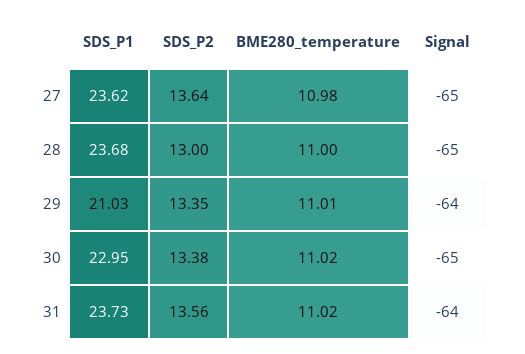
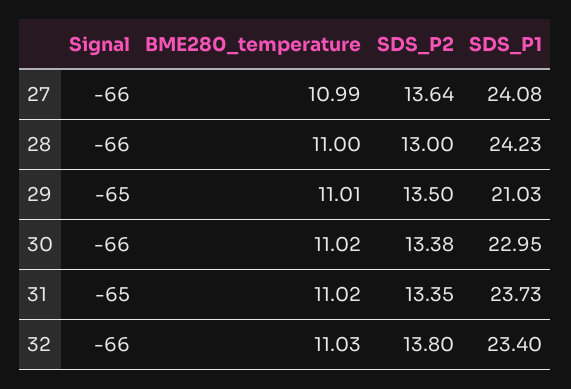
  {
    "SDS_P1": {
-     "27": 23.62,
+     "27": 24.08,
-     "28": 23.68,
+     "28": 24.23,
      "29": 21.03,
      "30": 22.95,
-     "31": 23.73
+     "31": 23.73,
+     "32": 23.4
    },
    "SDS_P2": {
      "27": 13.64,
      "28": 13,
-     "29": 13.35,
+     "29": 13.5,
      "30": 13.38,
-     "31": 13.56
+     "31": 13.35,
+     "32": 13.8
    },
    "BME280_temperature": {
-     "27": 10.98,
+     "27": 10.99,
      "28": 11,
      "29": 11.01,
      "30": 11.02,
-     "31": 11.02
+     "31": 11.02,
+     "32": 11.03
    },
    "Signal": {
-     "27": -65,
+     "27": -66,
-     "28": -65,
+     "28": -66,
-     "29": -64,
+     "29": -65,
-     "30": -65,
+     "30": -66,
-     "31": -64
+     "31": -65,
+     "32": -66
    }
  }

